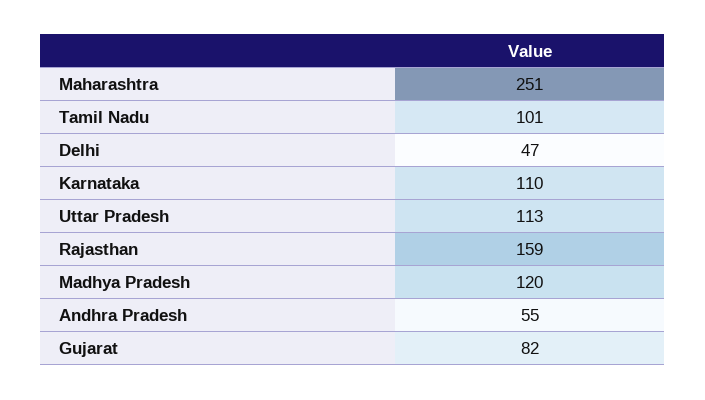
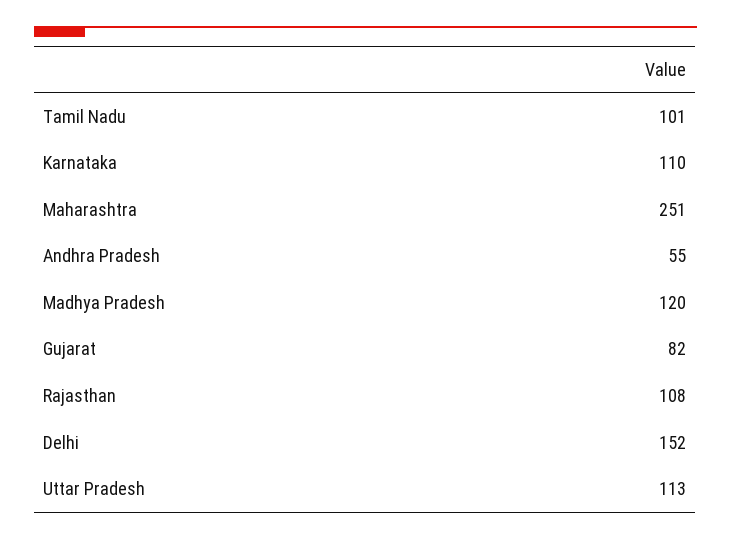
  {
    "Maharashtra": 251,
    "Tamil Nadu": 101,
-   "Delhi": 47,
+   "Delhi": 152,
    "Karnataka": 110,
    "Uttar Pradesh": 113,
-   "Rajasthan": 159,
+   "Rajasthan": 108,
    "Madhya Pradesh": 120,
    "Andhra Pradesh": 55,
    "Gujarat": 82
  }

